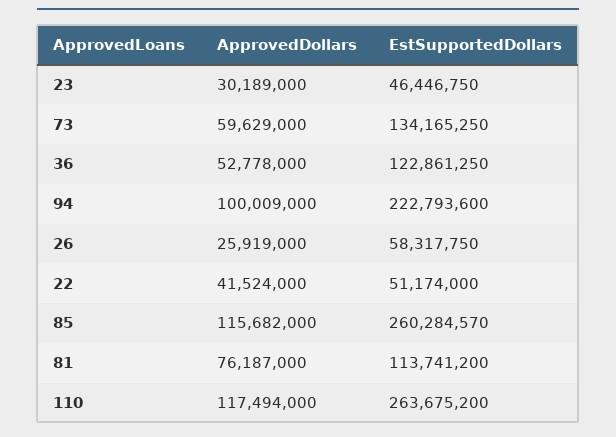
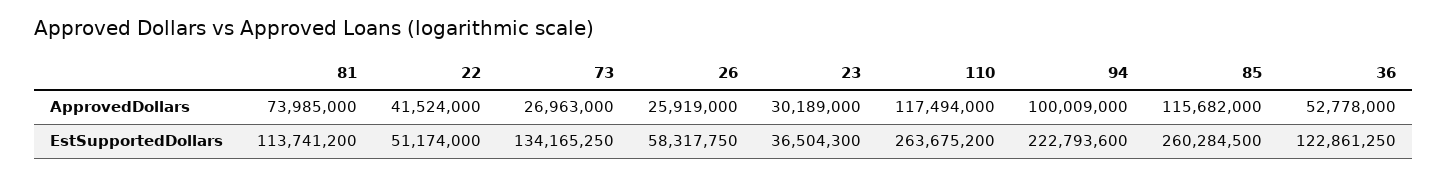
  {
    "ApprovedDollars": {
      "23": 30189000,
-     "73": 59629000,
+     "73": 26963000,
      "36": 52778000,
      "94": 100009000,
      "26": 25919000,
      "22": 41524000,
      "85": 115682000,
-     "81": 76187000,
+     "81": 73985000,
      "110": 117494000
    },
    "EstSupportedDollars": {
-     "23": 46446750,
+     "23": 36504300,
      "73": 134165250,
      "36": 122861250,
      "94": 222793600,
      "26": 58317750,
      "22": 51174000,
-     "85": 260284570,
+     "85": 260284500,
      "81": 113741200,
      "110": 263675200
    }
  }

